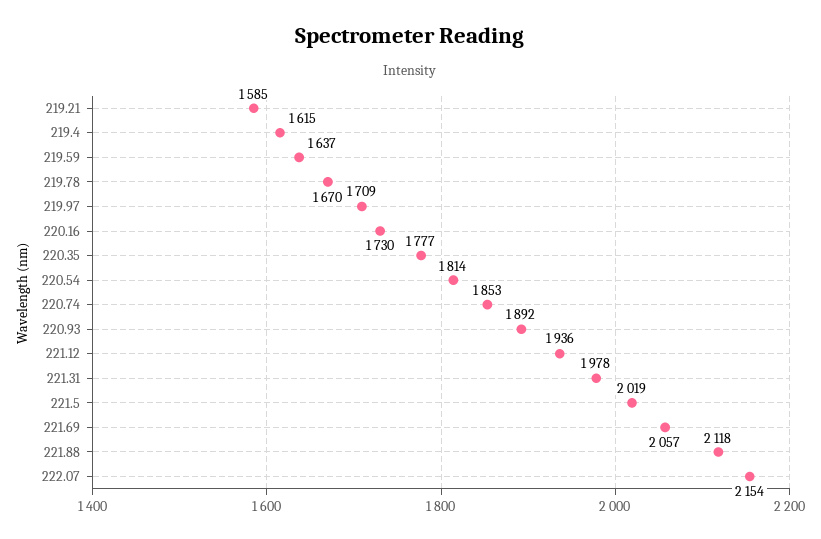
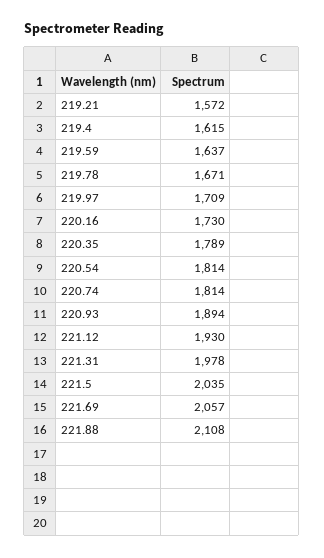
  {
-   "219.21": 1585,
+   "219.21": 1572,
    "219.4": 1615,
    "219.59": 1637,
-   "219.78": 1670,
+   "219.78": 1671,
    "219.97": 1709,
    "220.16": 1730,
-   "220.35": 1777,
+   "220.35": 1789,
    "220.54": 1814,
-   "220.74": 1853,
+   "220.74": 1814,
-   "220.93": 1892,
+   "220.93": 1894,
-   "221.12": 1936,
+   "221.12": 1930,
    "221.31": 1978,
-   "221.5": 2019,
+   "221.5": 2035,
    "221.69": 2057,
-   "221.88": 2118,
+   "221.88": 2108
-   "222.07": 2154
  }

